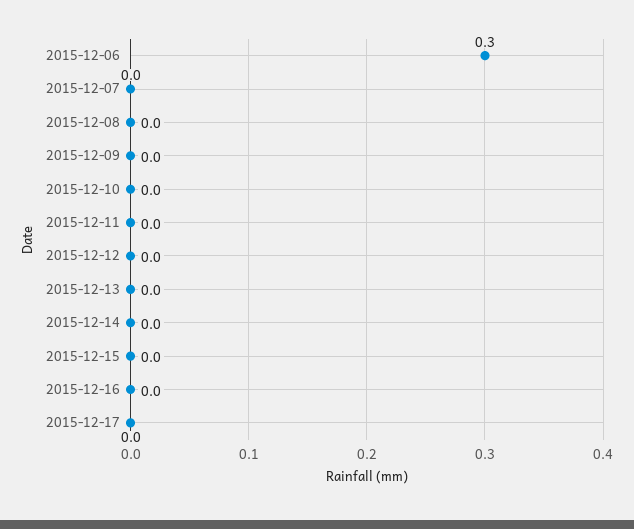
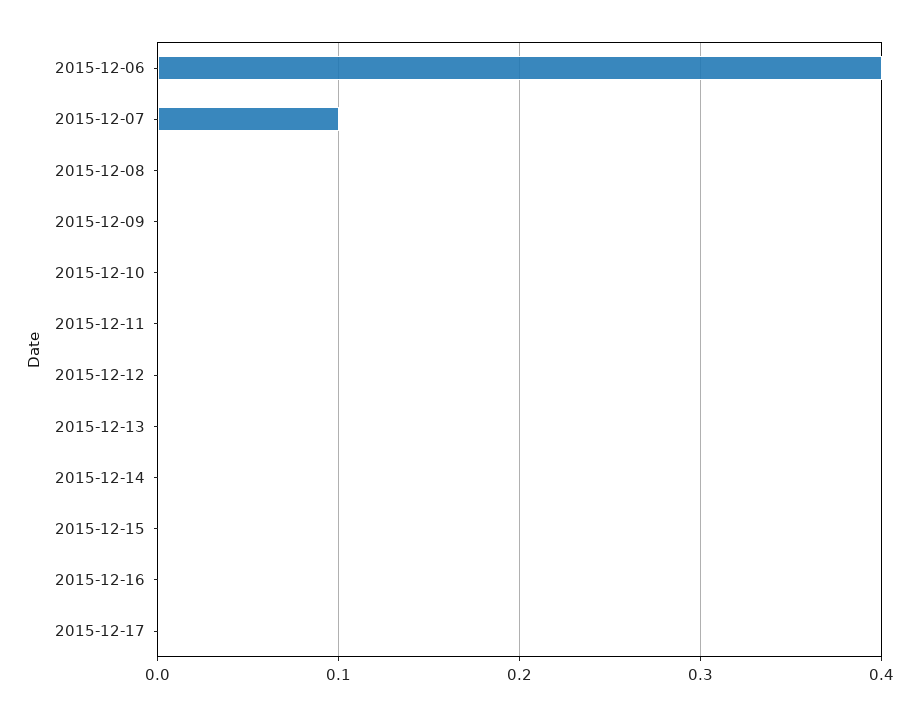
  {
-   "2015-12-06": 0.3,
+   "2015-12-06": 0.4,
-   "2015-12-07": 0,
+   "2015-12-07": 0.1,
    "2015-12-08": 0,
    "2015-12-09": 0,
    "2015-12-10": 0,
    "2015-12-11": 0,
    "2015-12-12": 0,
    "2015-12-13": 0,
    "2015-12-14": 0,
    "2015-12-15": 0,
    "2015-12-16": 0,
    "2015-12-17": 0
  }

